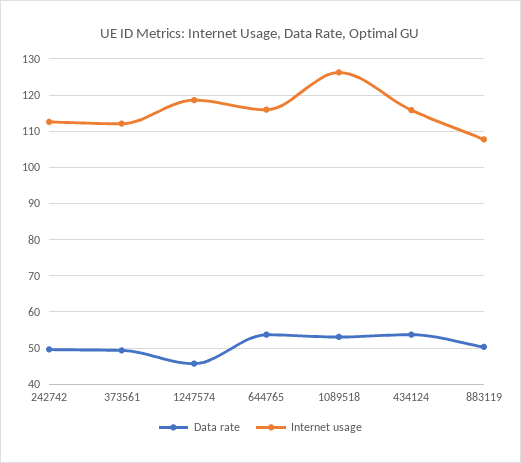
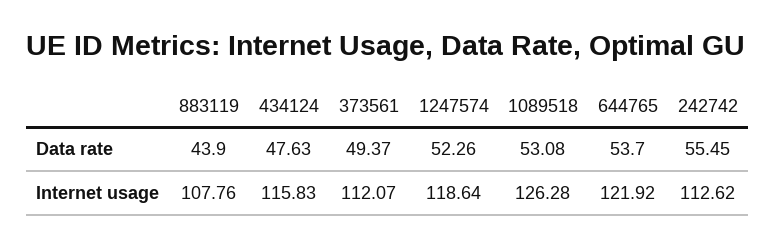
  {
    "Data rate": {
-     "242742": 50,
+     "242742": 55.45,
      "373561": 49.37,
-     "1247574": 46,
+     "1247574": 52.26,
      "644765": 53.7,
      "1089518": 53.08,
-     "434124": 54,
+     "434124": 47.63,
-     "883119": 50
+     "883119": 43.9
    },
    "Internet usage": {
      "242742": 112.62,
      "373561": 112.07,
      "1247574": 118.64,
-     "644765": 116,
+     "644765": 121.92,
      "1089518": 126.28,
      "434124": 115.83,
      "883119": 107.76
    }
  }

